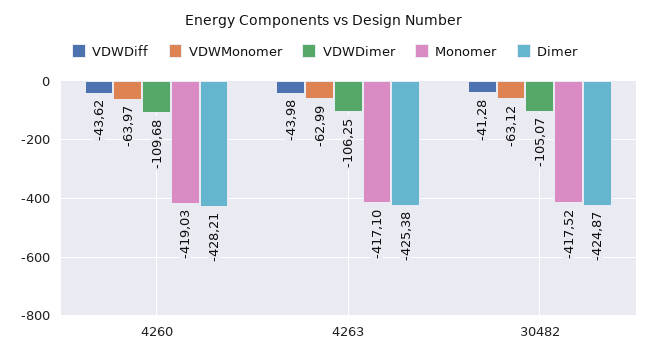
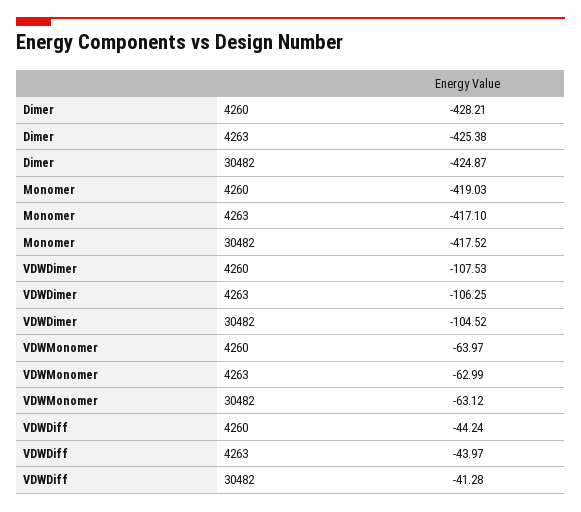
  {
    "VDWDiff": {
-     "4260": -43.62,
+     "4260": -44.24,
-     "4263": -43.98,
+     "4263": -43.97,
      "30482": -41.28
    },
    "VDWMonomer": {
      "4260": -63.97,
      "4263": -62.99,
      "30482": -63.12
    },
    "VDWDimer": {
-     "4260": -109.68,
+     "4260": -107.53,
      "4263": -106.25,
-     "30482": -105.07
+     "30482": -104.52
    },
    "Monomer": {
      "4260": -419.03,
      "4263": -417.1,
      "30482": -417.52
    },
    "Dimer": {
      "4260": -428.21,
      "4263": -425.38,
      "30482": -424.87
    }
  }

